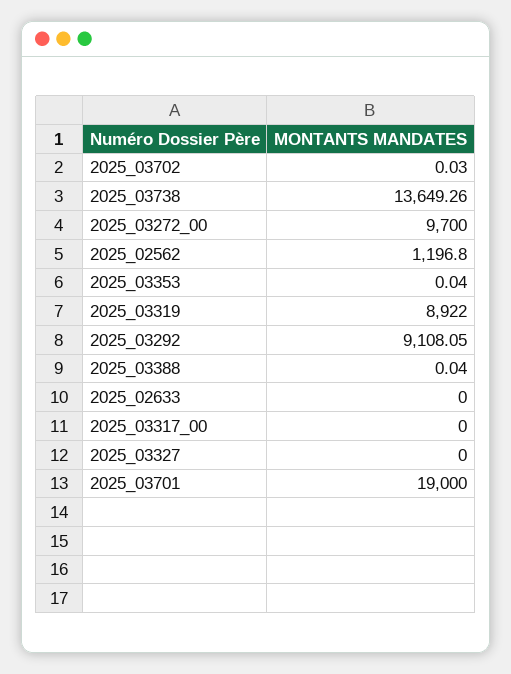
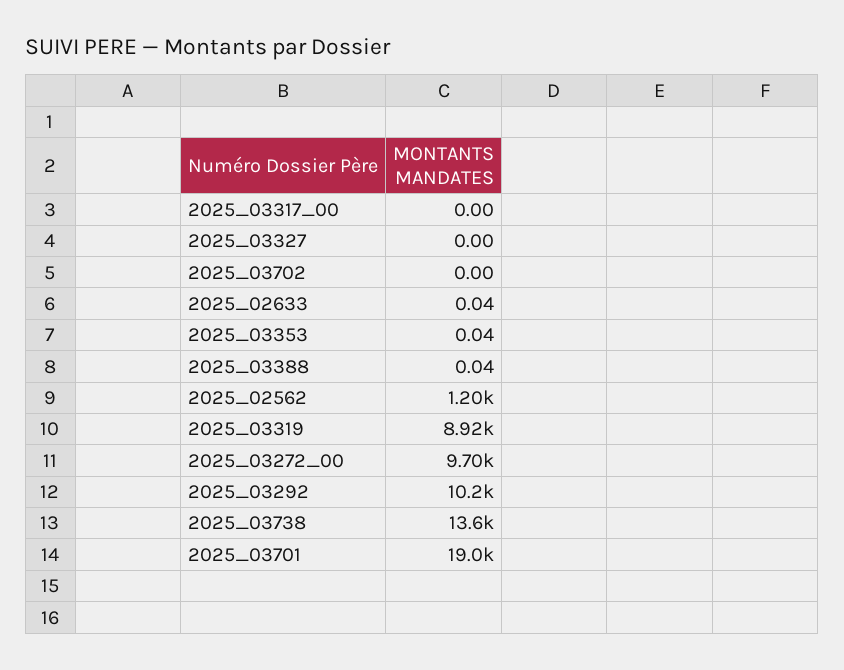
  {
-   "2025_03702": 0.03,
+   "2025_03702": 0,
    "2025_03738": 13649.26,
    "2025_03272_00": 9700,
    "2025_02562": 1196.8,
    "2025_03353": 0.04,
    "2025_03319": 8922,
-   "2025_03292": 9108.05,
+   "2025_03292": 10200,
    "2025_03388": 0.04,
-   "2025_02633": 0,
+   "2025_02633": 0.04,
    "2025_03317_00": 0,
    "2025_03327": 0,
    "2025_03701": 19000
  }

